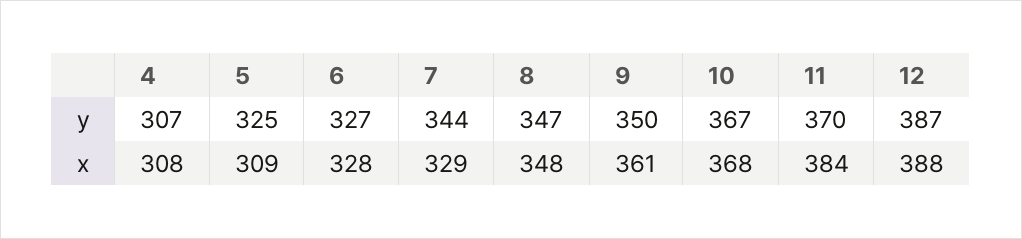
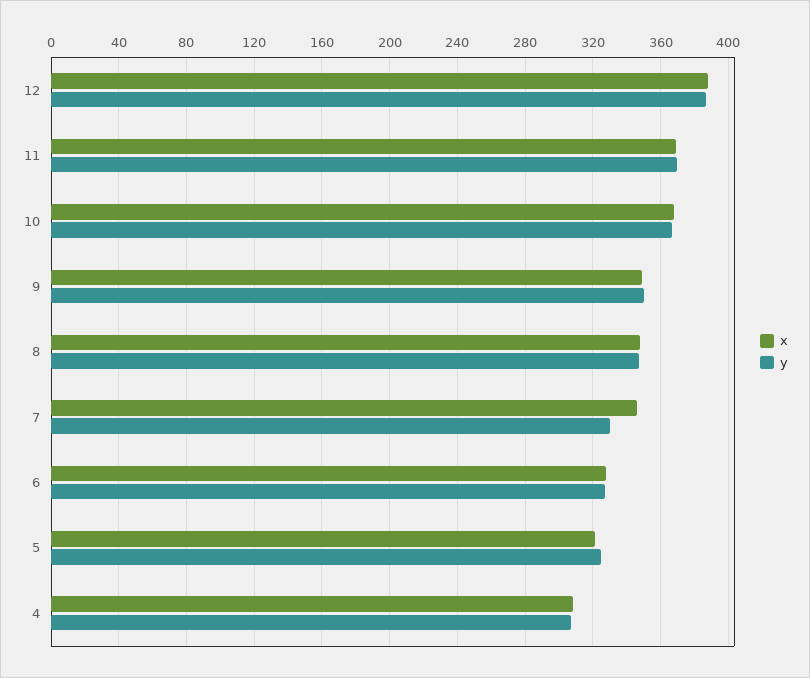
  {
    "y": {
      "4": 307,
      "5": 325,
      "6": 327,
-     "7": 344,
+     "7": 330,
      "8": 347,
      "9": 350,
      "10": 367,
      "11": 370,
      "12": 387
    },
    "x": {
      "4": 308,
-     "5": 309,
+     "5": 320,
      "6": 328,
-     "7": 329,
+     "7": 345,
      "8": 348,
-     "9": 361,
+     "9": 350,
      "10": 368,
-     "11": 384,
+     "11": 370,
      "12": 388
    }
  }

